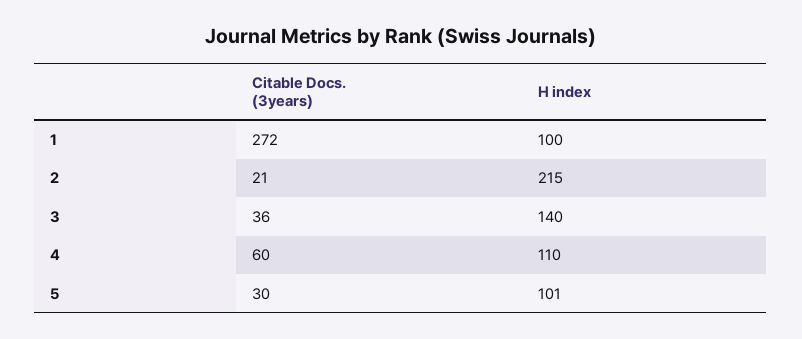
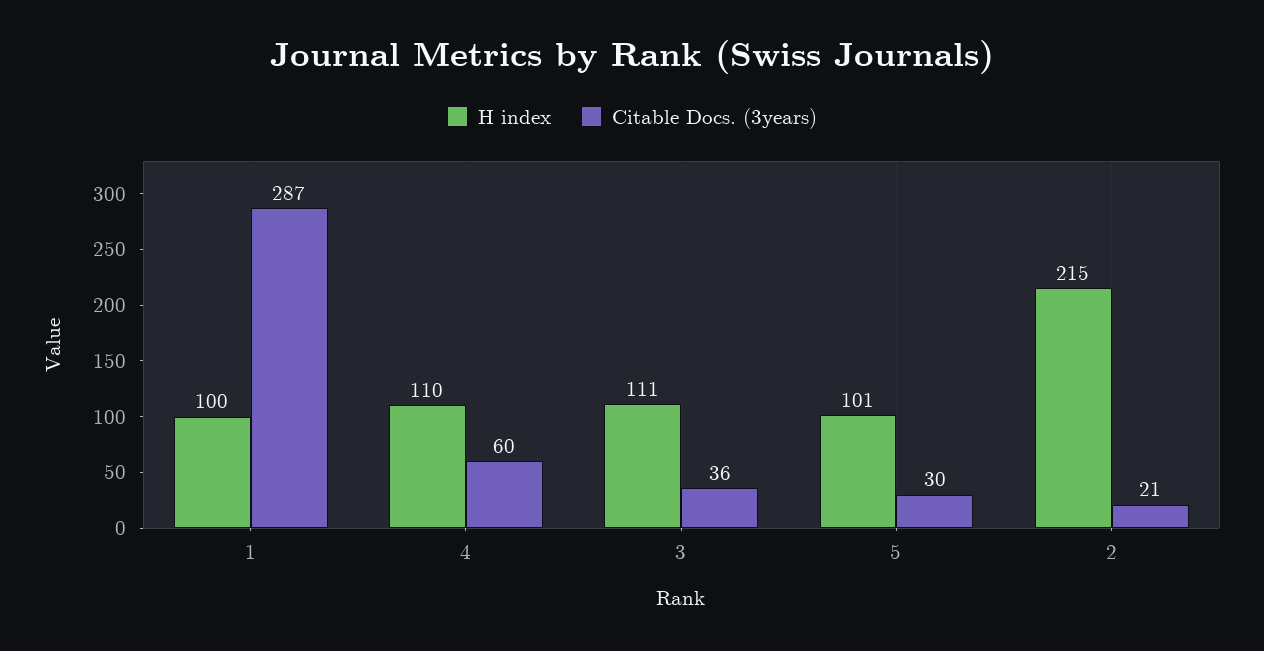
  {
    "Citable Docs. (3years)": {
-     "1": 272,
+     "1": 287,
      "2": 21,
      "3": 36,
      "4": 60,
      "5": 30
    },
    "H index": {
      "1": 100,
      "2": 215,
-     "3": 140,
+     "3": 111,
      "4": 110,
      "5": 101
    }
  }

